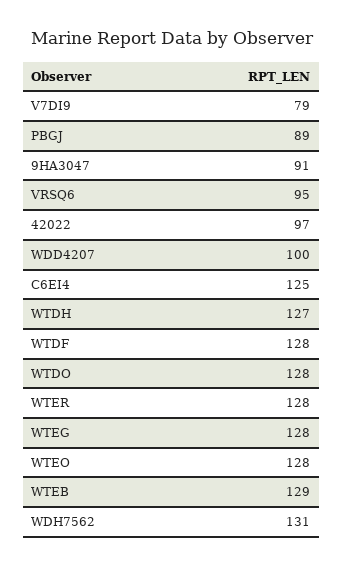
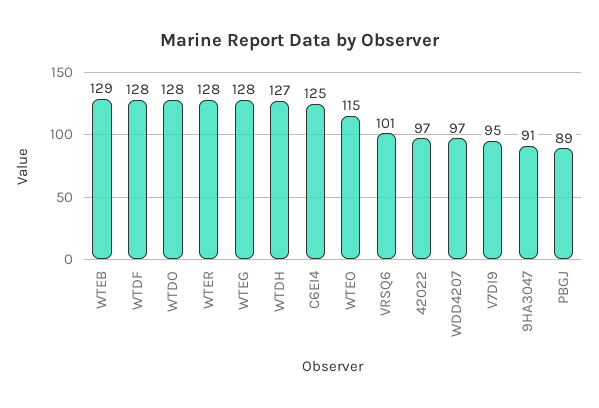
  {
-   "V7DI9": 79,
+   "V7DI9": 95,
    "PBGJ": 89,
    "9HA3047": 91,
-   "VRSQ6": 95,
+   "VRSQ6": 101,
    "42022": 97,
-   "WDD4207": 100,
+   "WDD4207": 97,
    "C6EI4": 125,
    "WTDH": 127,
    "WTDF": 128,
    "WTDO": 128,
    "WTER": 128,
    "WTEG": 128,
-   "WTEO": 128,
+   "WTEO": 115,
-   "WTEB": 129,
+   "WTEB": 129
-   "WDH7562": 131
  }

